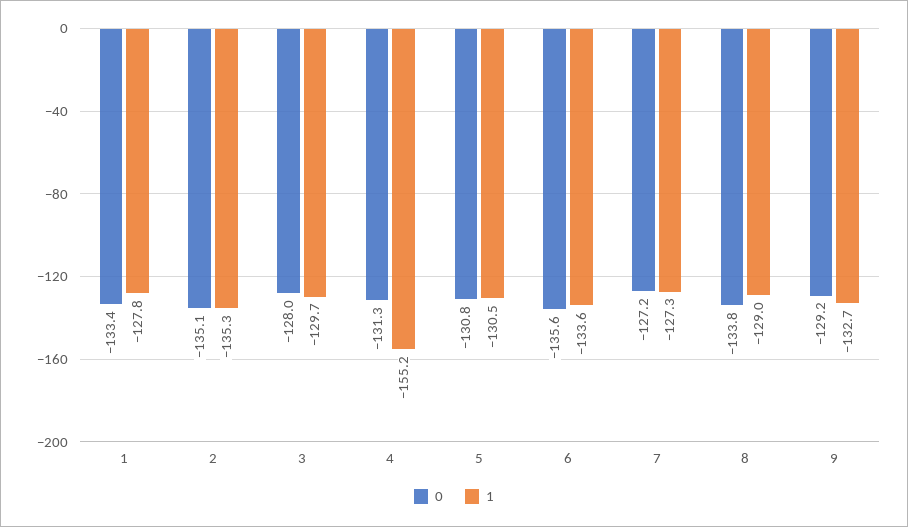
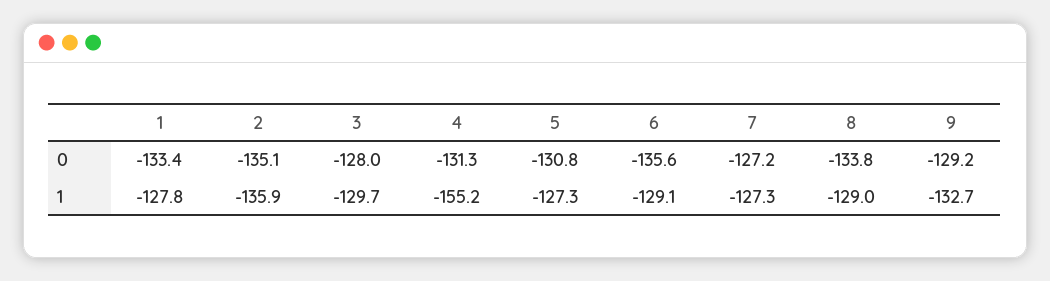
  {
    "0": {
      "1": -133.4,
      "2": -135.1,
      "3": -128,
      "4": -131.3,
      "5": -130.8,
      "6": -135.6,
      "7": -127.2,
      "8": -133.8,
      "9": -129.2
    },
    "1": {
      "1": -127.8,
-     "2": -135.3,
+     "2": -135.9,
      "3": -129.7,
      "4": -155.2,
-     "5": -130.5,
+     "5": -127.3,
-     "6": -133.6,
+     "6": -129.1,
      "7": -127.3,
      "8": -129,
      "9": -132.7
    }
  }

